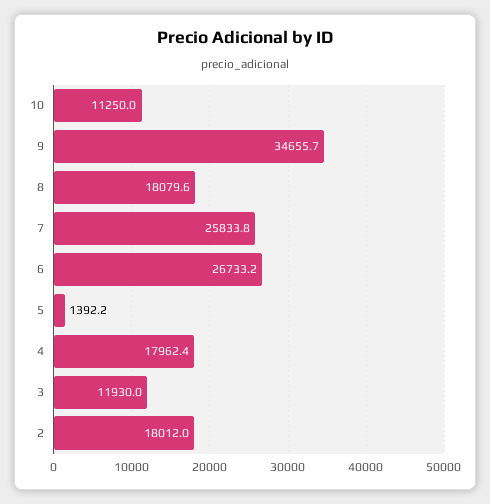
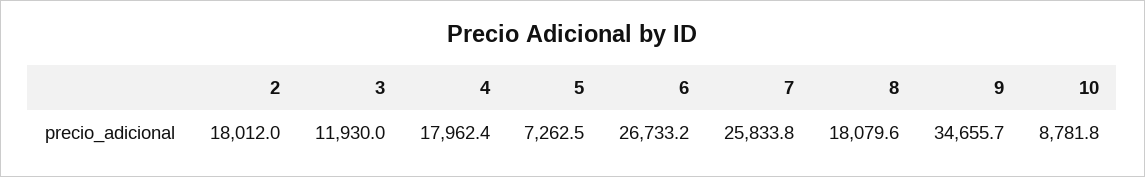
  {
-   "10": 11250,
+   "10": 8781.8,
    "9": 34655.7,
    "8": 18079.6,
    "7": 25833.8,
    "6": 26733.2,
-   "5": 1392.2,
+   "5": 7262.5,
    "4": 17962.4,
    "3": 11930,
    "2": 18012
  }

